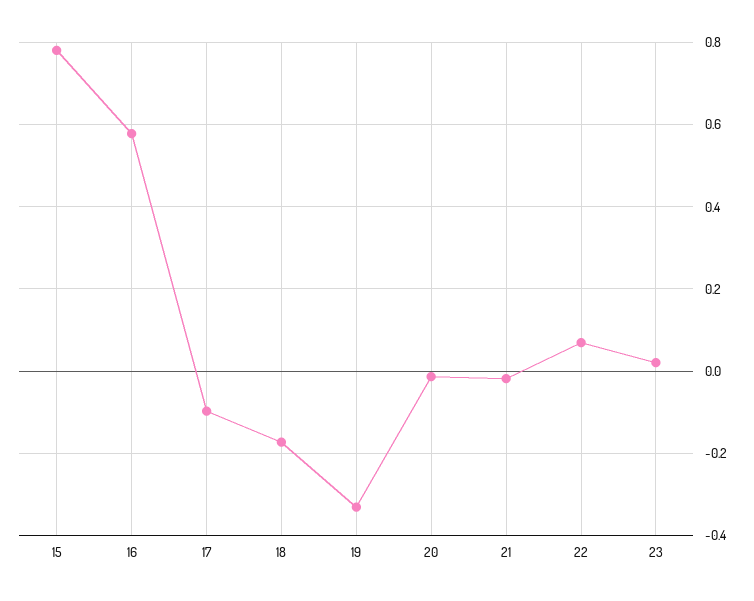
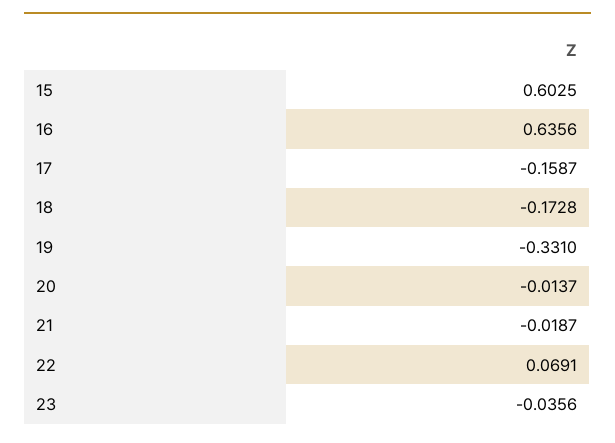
  {
-   "15": 0.78,
+   "15": 0.6025,
-   "16": 0.58,
+   "16": 0.6356,
-   "17": -0.1,
+   "17": -0.1587,
    "18": -0.1728,
    "19": -0.331,
    "20": -0.0137,
    "21": -0.0187,
    "22": 0.0691,
-   "23": 0.02
+   "23": -0.0356
  }

